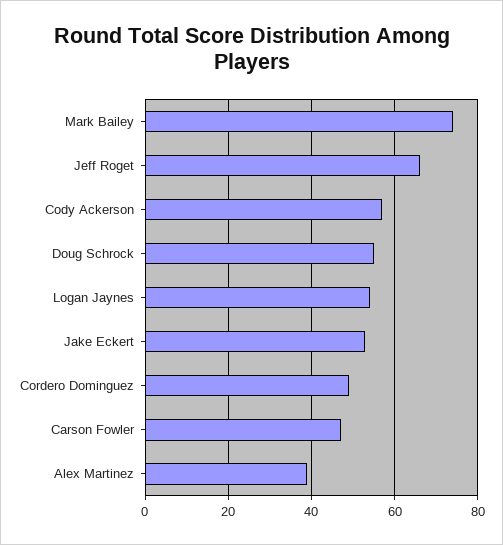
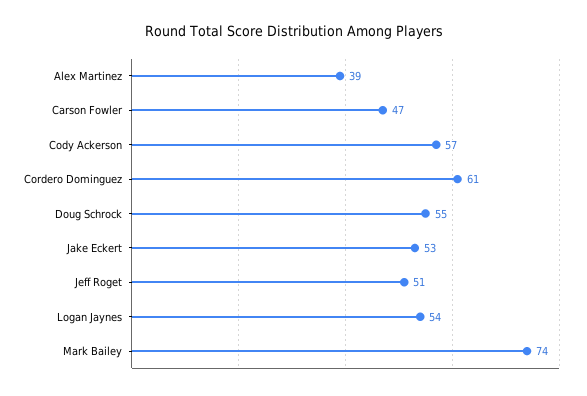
  {
    "Mark Bailey": 74,
-   "Jeff Roget": 65,
+   "Jeff Roget": 51,
    "Cody Ackerson": 57,
    "Doug Schrock": 55,
    "Logan Jaynes": 54,
    "Jake Eckert": 53,
-   "Cordero Dominguez": 50,
+   "Cordero Dominguez": 61,
    "Carson Fowler": 47,
    "Alex Martinez": 39
  }

